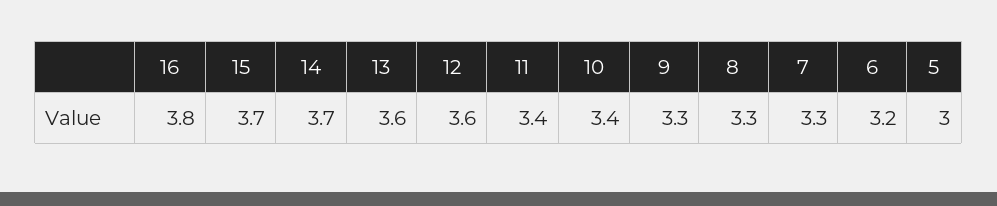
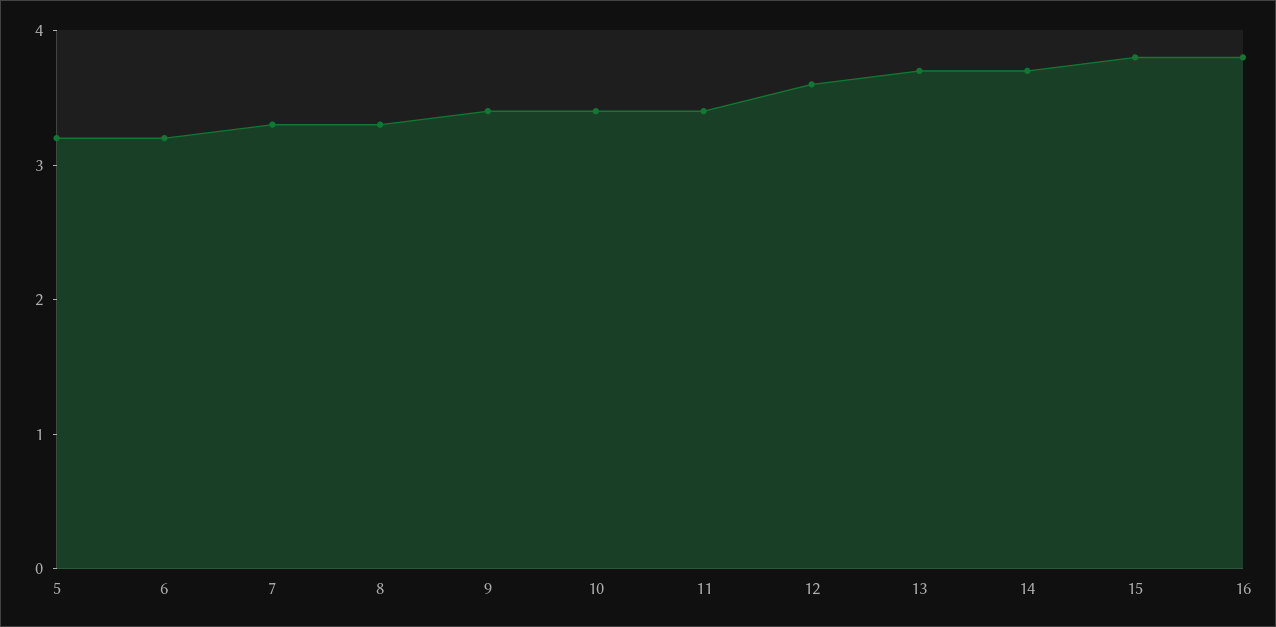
  {
    "16": 3.8,
-   "15": 3.7,
+   "15": 3.8,
    "14": 3.7,
-   "13": 3.6,
+   "13": 3.7,
    "12": 3.6,
    "11": 3.4,
    "10": 3.4,
-   "9": 3.3,
+   "9": 3.4,
    "8": 3.3,
    "7": 3.3,
    "6": 3.2,
-   "5": 3
+   "5": 3.2
  }

